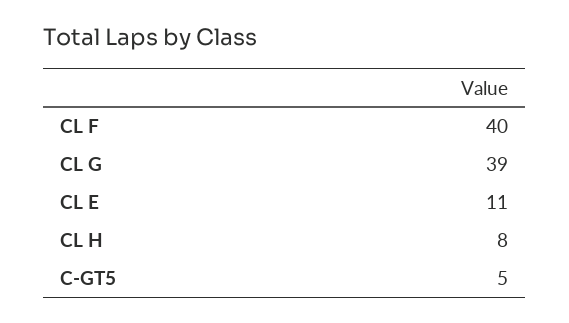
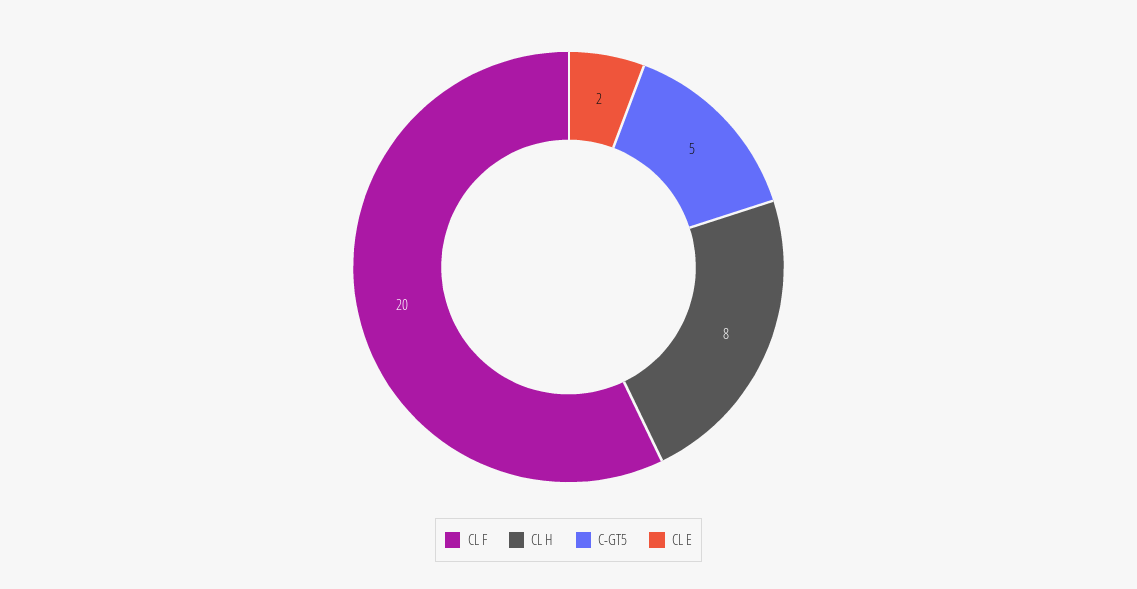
  {
-   "CL F": 40,
+   "CL F": 20,
-   "CL G": 39,
-   "CL E": 11,
+   "CL E": 2,
    "CL H": 8,
    "C-GT5": 5
  }

